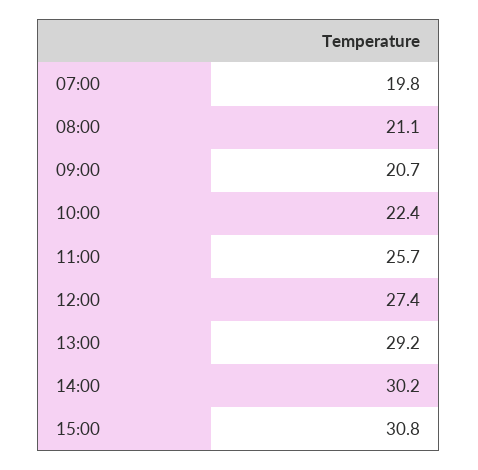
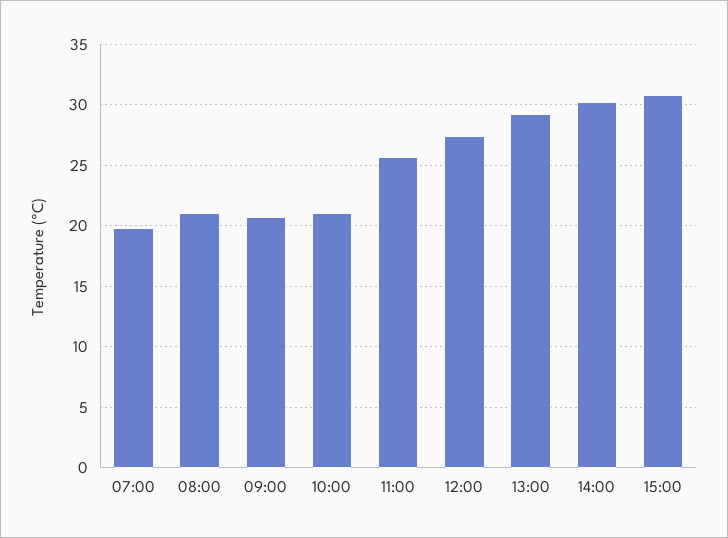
  {
    "07:00": 19.8,
    "08:00": 21.1,
    "09:00": 20.7,
-   "10:00": 22.4,
+   "10:00": 21,
    "11:00": 25.7,
    "12:00": 27.4,
    "13:00": 29.2,
    "14:00": 30.2,
    "15:00": 30.8
  }

